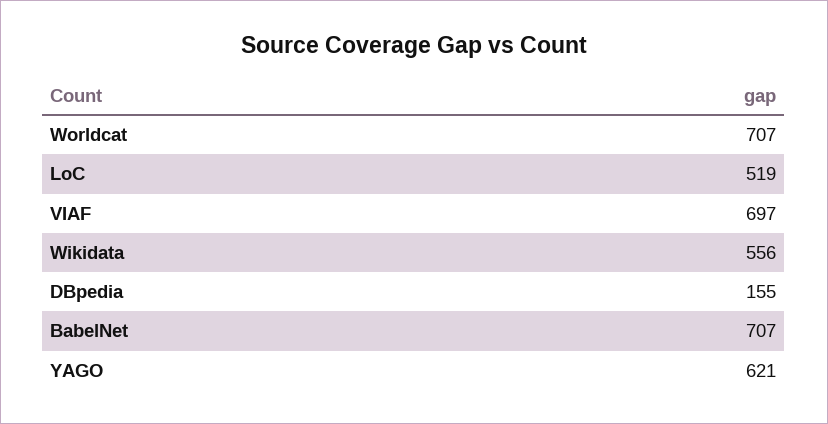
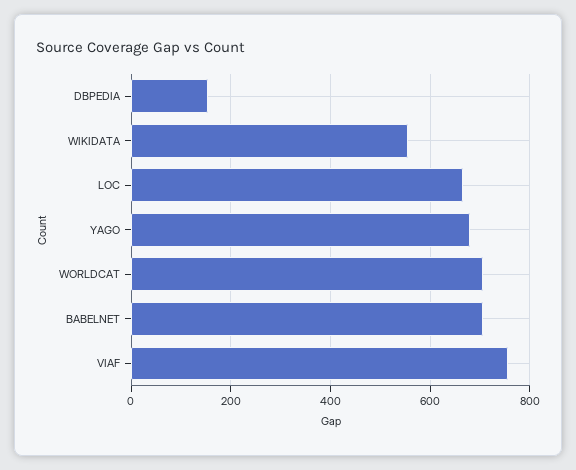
  {
    "Worldcat": 707,
-   "LoC": 519,
+   "LoC": 660,
-   "VIAF": 697,
+   "VIAF": 760,
    "Wikidata": 556,
    "DBpedia": 155,
    "BabelNet": 707,
-   "YAGO": 621
+   "YAGO": 680
  }

